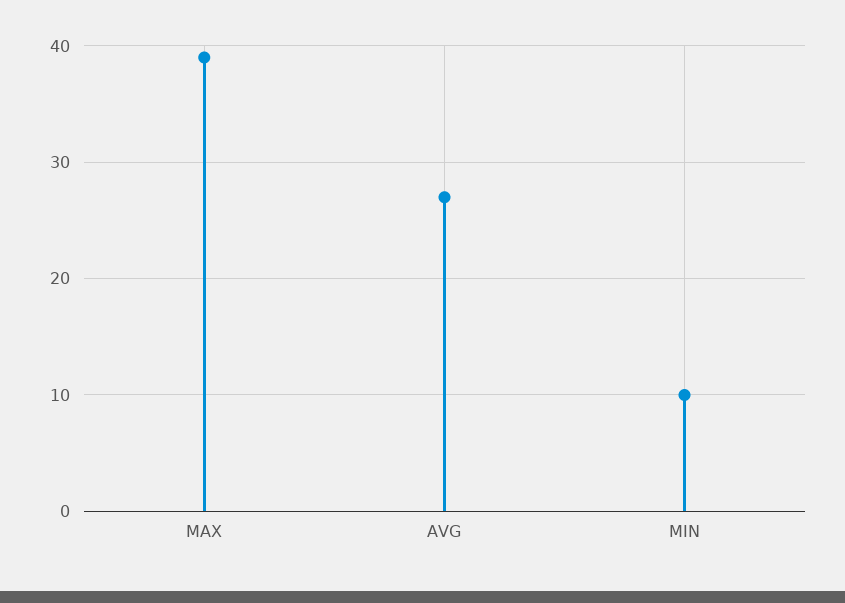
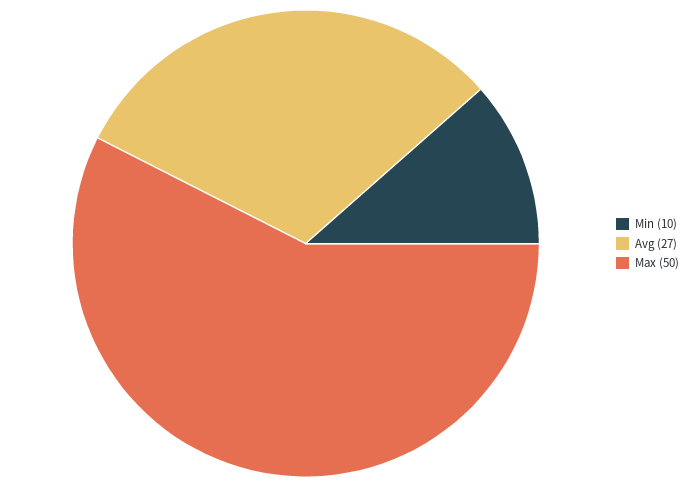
  {
-   "MAX": 39,
+   "MAX": 50,
    "AVG": 27,
    "MIN": 10
  }

